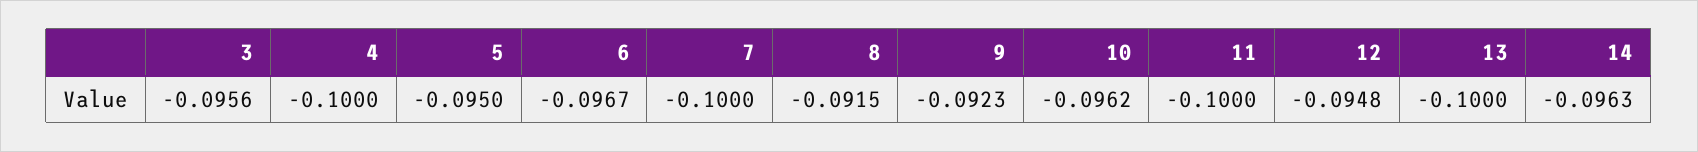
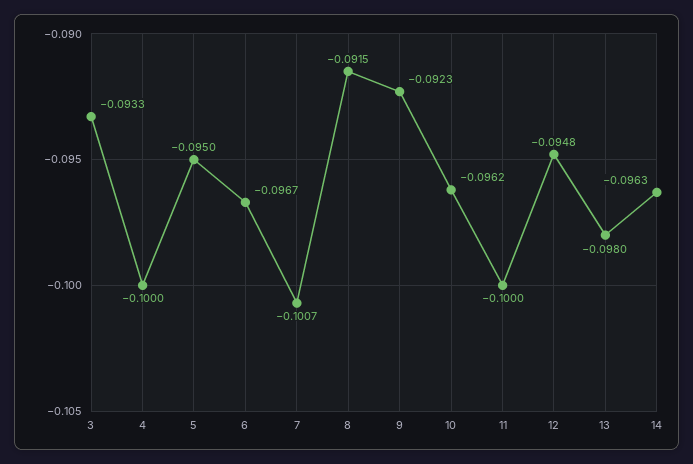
  {
-   "3": -0.0956,
+   "3": -0.0933,
    "4": -0.1,
    "5": -0.095,
    "6": -0.0967,
-   "7": -0.1,
+   "7": -0.1007,
    "8": -0.0915,
    "9": -0.0923,
    "10": -0.0962,
    "11": -0.1,
    "12": -0.0948,
-   "13": -0.1,
+   "13": -0.098,
    "14": -0.0963
  }

